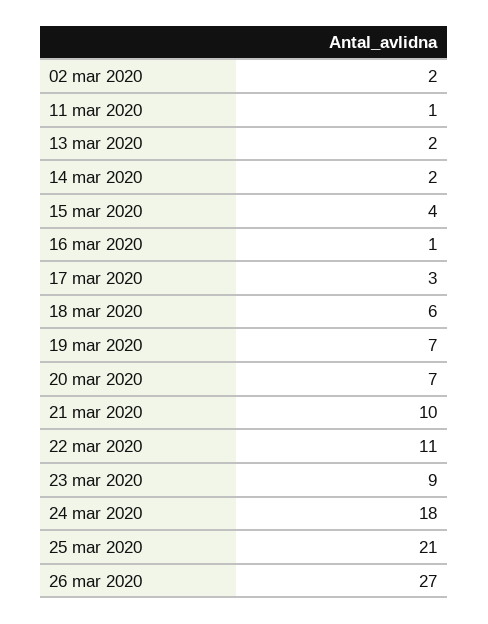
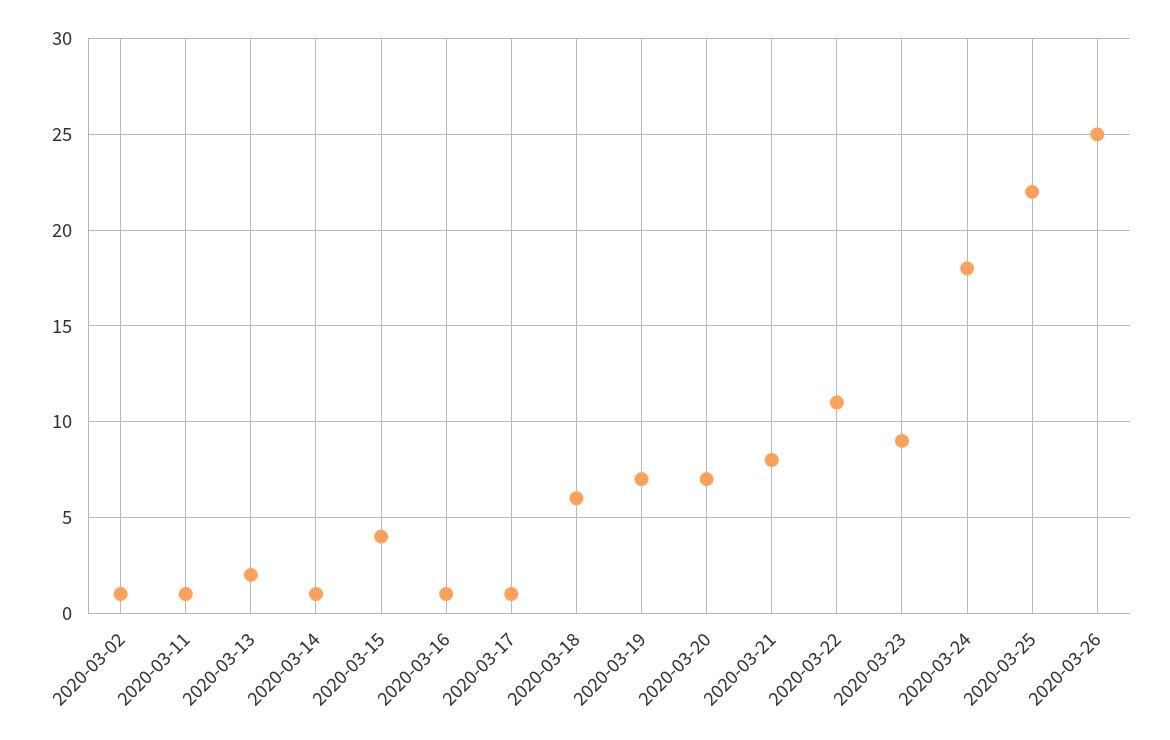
  {
-   "02 mar 2020": 2,
+   "02 mar 2020": 1,
    "11 mar 2020": 1,
    "13 mar 2020": 2,
-   "14 mar 2020": 2,
+   "14 mar 2020": 1,
    "15 mar 2020": 4,
    "16 mar 2020": 1,
-   "17 mar 2020": 3,
+   "17 mar 2020": 1,
    "18 mar 2020": 6,
    "19 mar 2020": 7,
    "20 mar 2020": 7,
-   "21 mar 2020": 10,
+   "21 mar 2020": 8,
    "22 mar 2020": 11,
    "23 mar 2020": 9,
    "24 mar 2020": 18,
-   "25 mar 2020": 21,
+   "25 mar 2020": 22,
-   "26 mar 2020": 27
+   "26 mar 2020": 25
  }

